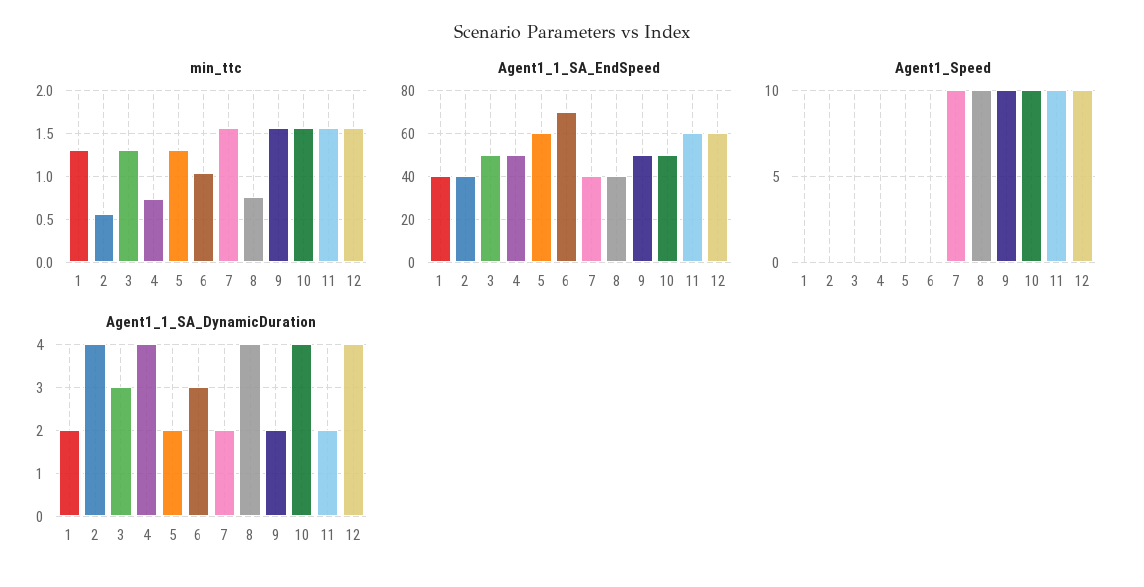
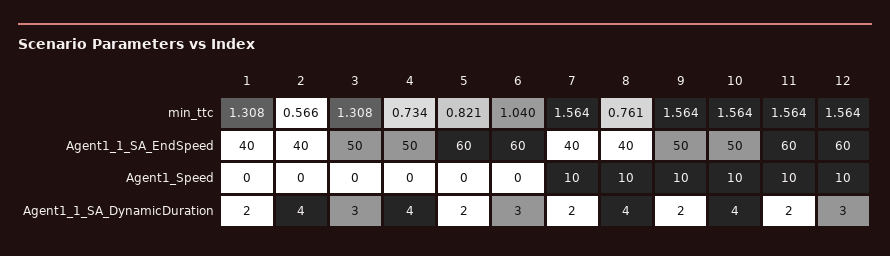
  {
    "min_ttc": {
      "1": 1.308,
      "2": 0.566,
      "3": 1.308,
      "4": 0.734,
-     "5": 1.3,
+     "5": 0.821,
      "6": 1.04,
      "7": 1.564,
      "8": 0.761,
      "9": 1.564,
      "10": 1.564,
      "11": 1.564,
      "12": 1.564
    },
    "Agent1_1_SA_EndSpeed": {
      "1": 40,
      "2": 40,
      "3": 50,
      "4": 50,
      "5": 60,
-     "6": 70,
+     "6": 60,
      "7": 40,
      "8": 40,
      "9": 50,
      "10": 50,
      "11": 60,
      "12": 60
    },
    "Agent1_Speed": {
      "1": 0,
      "2": 0,
      "3": 0,
      "4": 0,
      "5": 0,
      "6": 0,
      "7": 10,
      "8": 10,
      "9": 10,
      "10": 10,
      "11": 10,
      "12": 10
    },
    "Agent1_1_SA_DynamicDuration": {
      "1": 2,
      "2": 4,
      "3": 3,
      "4": 4,
      "5": 2,
      "6": 3,
      "7": 2,
      "8": 4,
      "9": 2,
      "10": 4,
      "11": 2,
-     "12": 4
+     "12": 3
    }
  }

